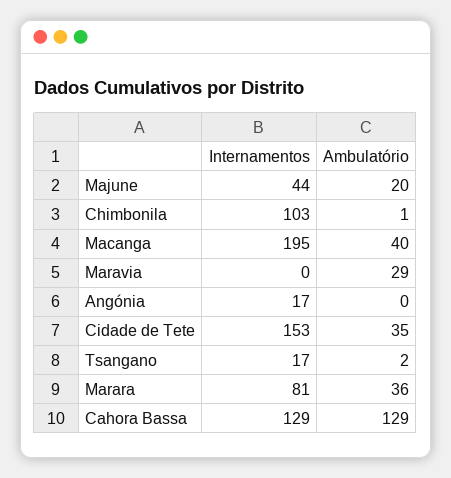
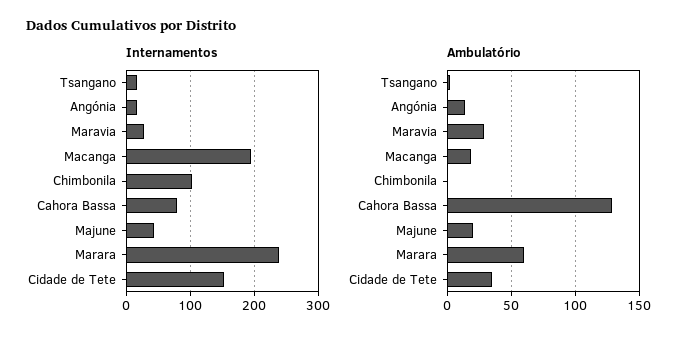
  {
    "Internamentos": {
      "Majune": 44,
      "Chimbonila": 103,
      "Macanga": 195,
-     "Maravia": 0,
+     "Maravia": 30,
      "Angónia": 17,
      "Cidade de Tete": 153,
      "Tsangano": 17,
-     "Marara": 81,
+     "Marara": 240,
-     "Cahora Bassa": 129
+     "Cahora Bassa": 80
    },
    "Ambulatório": {
      "Majune": 20,
      "Chimbonila": 1,
-     "Macanga": 40,
+     "Macanga": 20,
      "Maravia": 29,
-     "Angónia": 0,
+     "Angónia": 15,
      "Cidade de Tete": 35,
      "Tsangano": 2,
-     "Marara": 36,
+     "Marara": 60,
      "Cahora Bassa": 129
    }
  }

